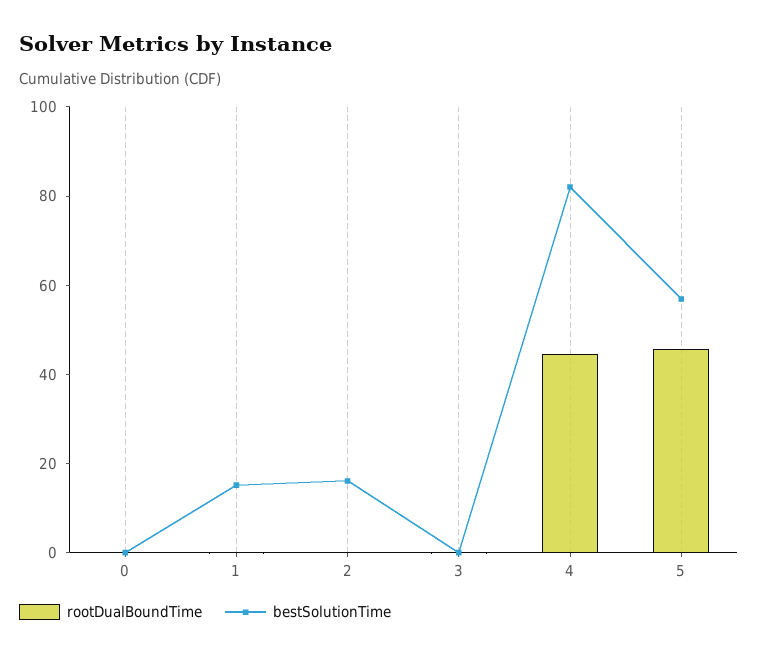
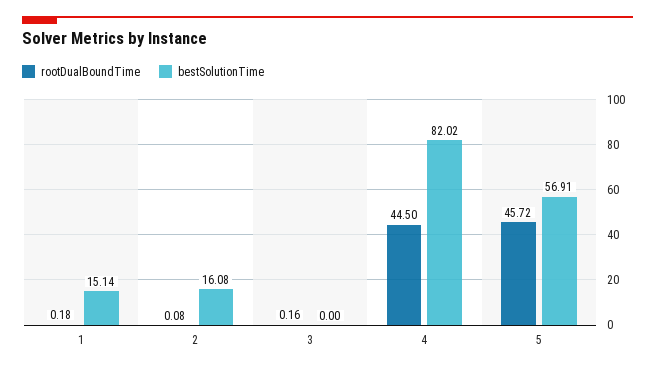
  {
    "rootDualBoundTime": {
-     "0": 0,
      "1": 0.18,
      "2": 0.08,
      "3": 0.16,
      "4": 44.5,
      "5": 45.72
    },
    "bestSolutionTime": {
-     "0": 0,
      "1": 15.14,
      "2": 16.08,
      "3": 0,
      "4": 82.02,
      "5": 56.91
    }
  }

